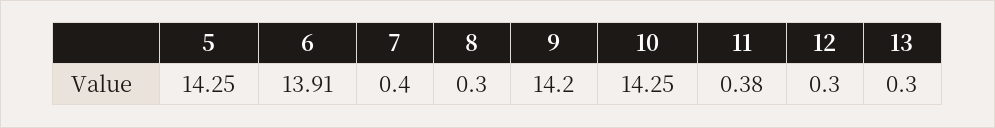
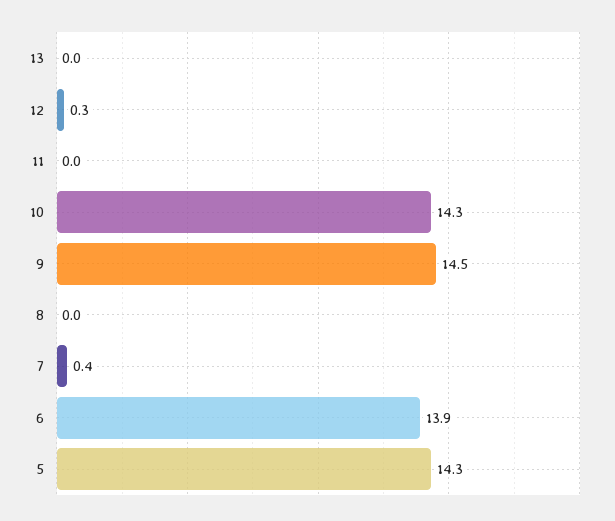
  {
    "5": 14.25,
    "6": 13.91,
    "7": 0.4,
-   "8": 0.3,
+   "8": 0,
-   "9": 14.2,
+   "9": 14.5,
    "10": 14.25,
-   "11": 0.38,
+   "11": 0,
    "12": 0.3,
-   "13": 0.3
+   "13": 0
  }

